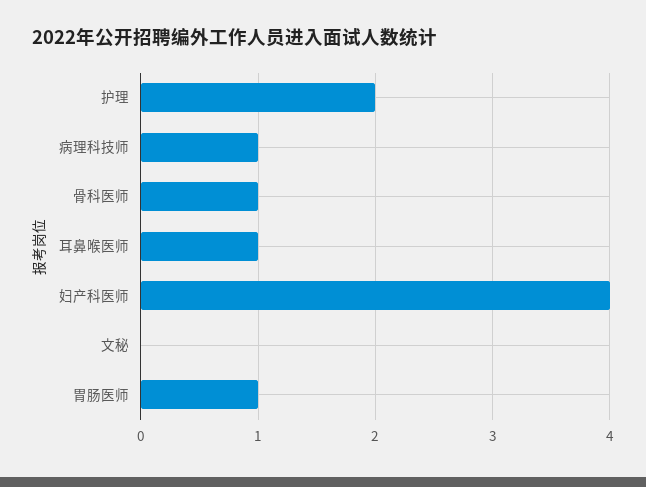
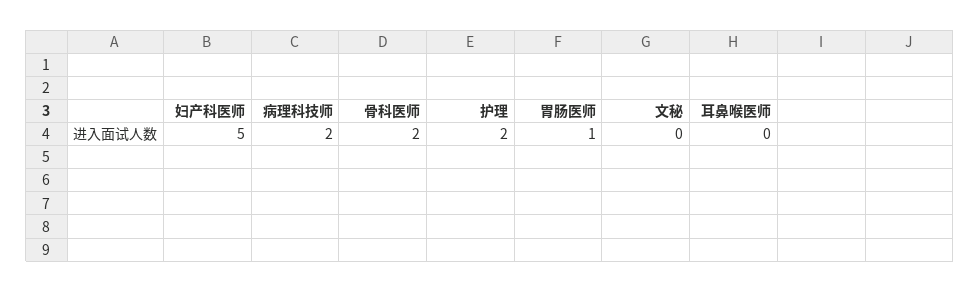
  {
    "护理": 2,
-   "病理科技师": 1,
+   "病理科技师": 2,
-   "骨科医师": 1,
+   "骨科医师": 2,
-   "耳鼻喉医师": 1,
+   "耳鼻喉医师": 0,
-   "妇产科医师": 4,
+   "妇产科医师": 5,
    "文秘": 0,
    "胃肠医师": 1
  }

